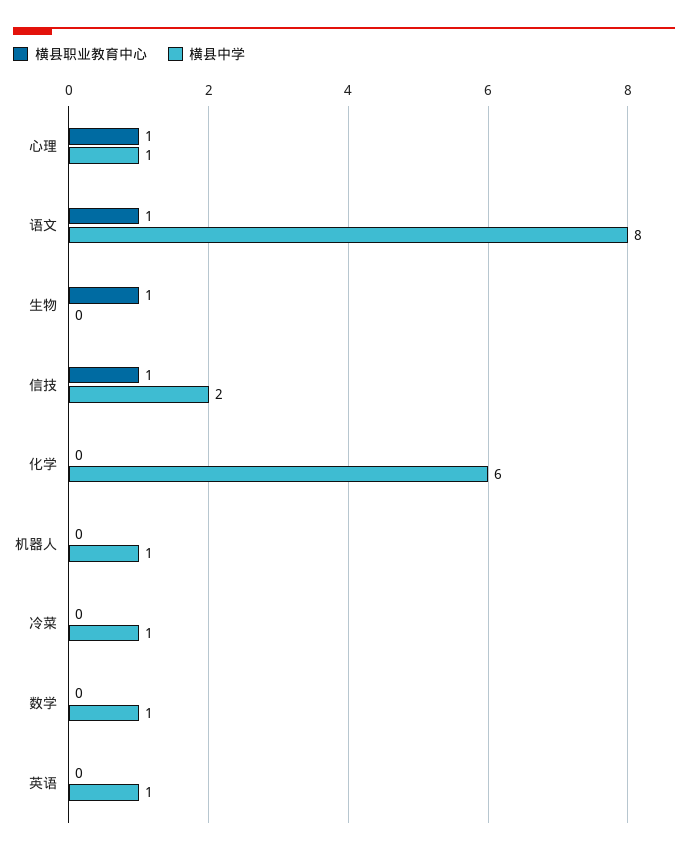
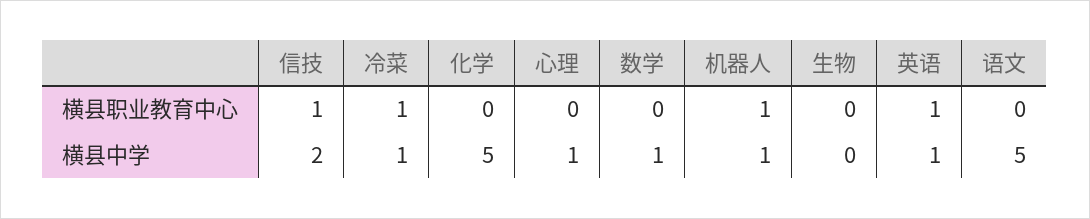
  {
    "横县职业教育中心": {
-     "心理": 1,
+     "心理": 0,
-     "语文": 1,
+     "语文": 0,
-     "生物": 1,
+     "生物": 0,
      "信技": 1,
      "化学": 0,
-     "机器人": 0,
+     "机器人": 1,
-     "冷菜": 0,
+     "冷菜": 1,
      "数学": 0,
-     "英语": 0
+     "英语": 1
    },
    "横县中学": {
      "心理": 1,
-     "语文": 8,
+     "语文": 5,
      "生物": 0,
      "信技": 2,
-     "化学": 6,
+     "化学": 5,
      "机器人": 1,
      "冷菜": 1,
      "数学": 1,
      "英语": 1
    }
  }

